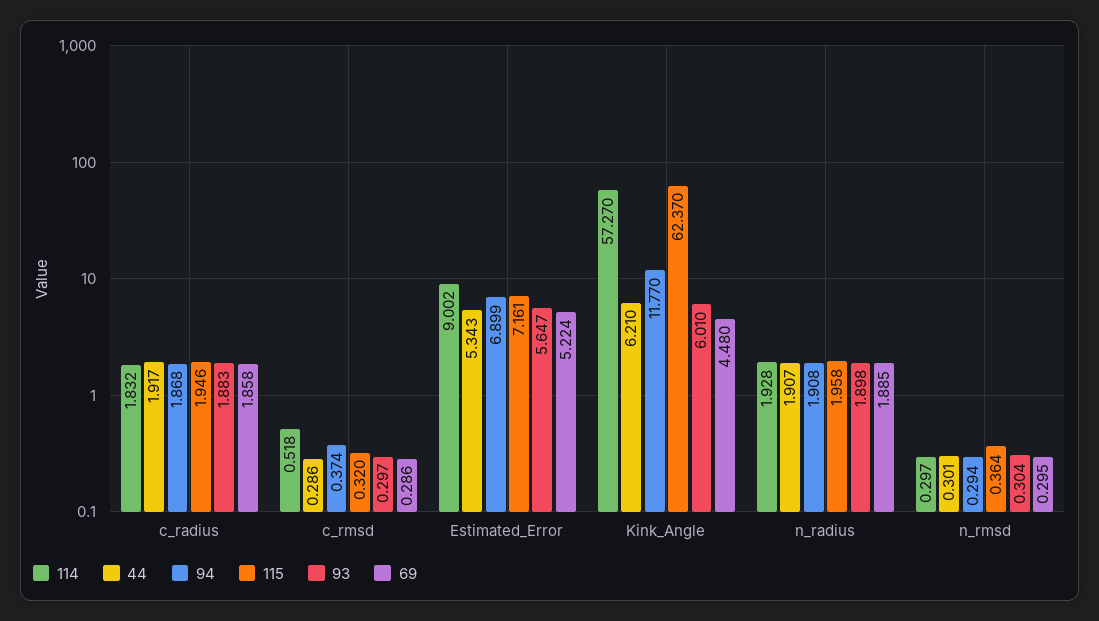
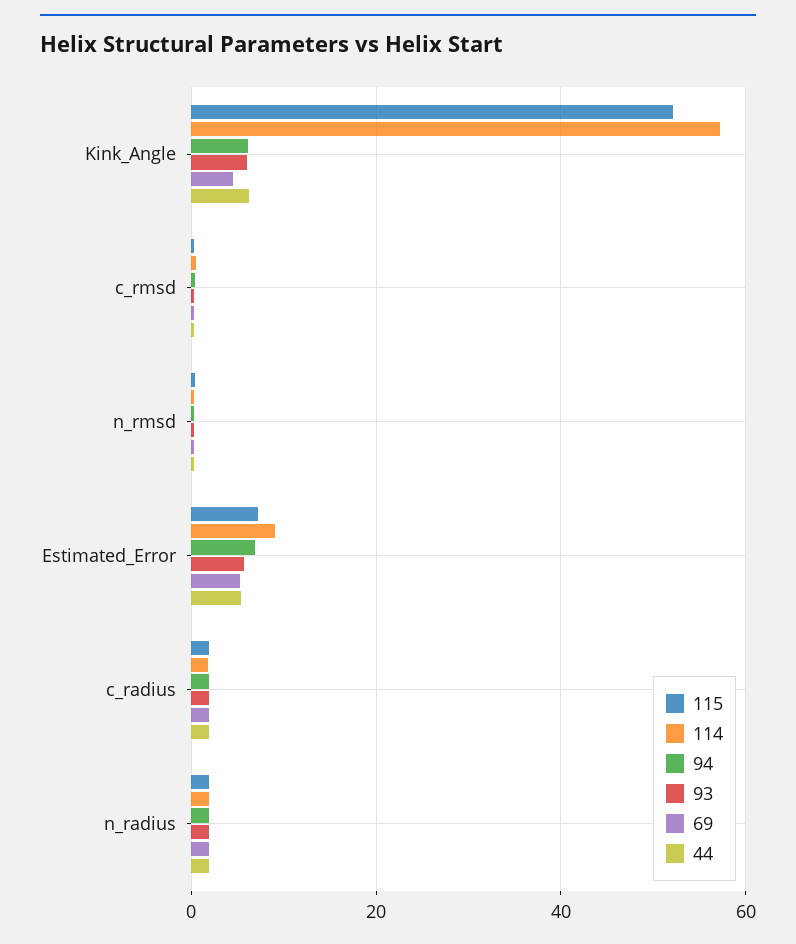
  {
    "114": {
      "c_radius": 1.832,
      "c_rmsd": 0.518,
      "Estimated_Error": 9.002,
      "Kink_Angle": 57.27,
      "n_radius": 1.928,
      "n_rmsd": 0.297
    },
    "44": {
      "c_radius": 1.917,
      "c_rmsd": 0.286,
      "Estimated_Error": 5.343,
      "Kink_Angle": 6.21,
      "n_radius": 1.907,
      "n_rmsd": 0.301
    },
    "94": {
      "c_radius": 1.868,
      "c_rmsd": 0.374,
      "Estimated_Error": 6.899,
-     "Kink_Angle": 11.77,
+     "Kink_Angle": 6,
      "n_radius": 1.908,
      "n_rmsd": 0.294
    },
    "115": {
      "c_radius": 1.946,
      "c_rmsd": 0.32,
      "Estimated_Error": 7.161,
-     "Kink_Angle": 62.37,
+     "Kink_Angle": 52,
      "n_radius": 1.958,
      "n_rmsd": 0.364
    },
    "93": {
      "c_radius": 1.883,
      "c_rmsd": 0.297,
      "Estimated_Error": 5.647,
      "Kink_Angle": 6.01,
      "n_radius": 1.898,
      "n_rmsd": 0.304
    },
    "69": {
      "c_radius": 1.858,
      "c_rmsd": 0.286,
      "Estimated_Error": 5.224,
      "Kink_Angle": 4.48,
      "n_radius": 1.885,
      "n_rmsd": 0.295
    }
  }

